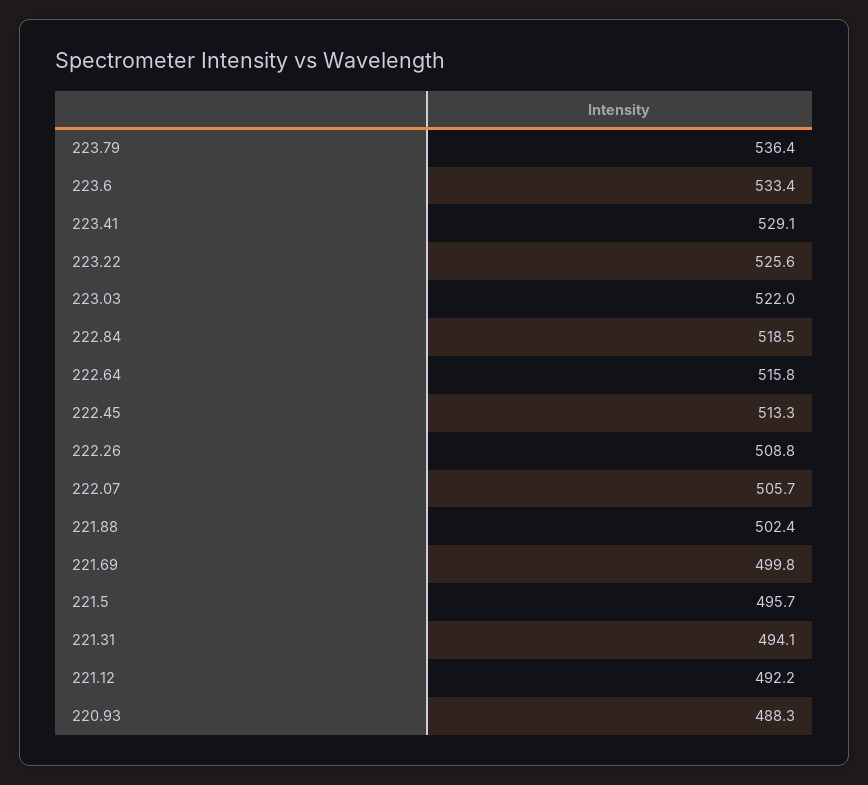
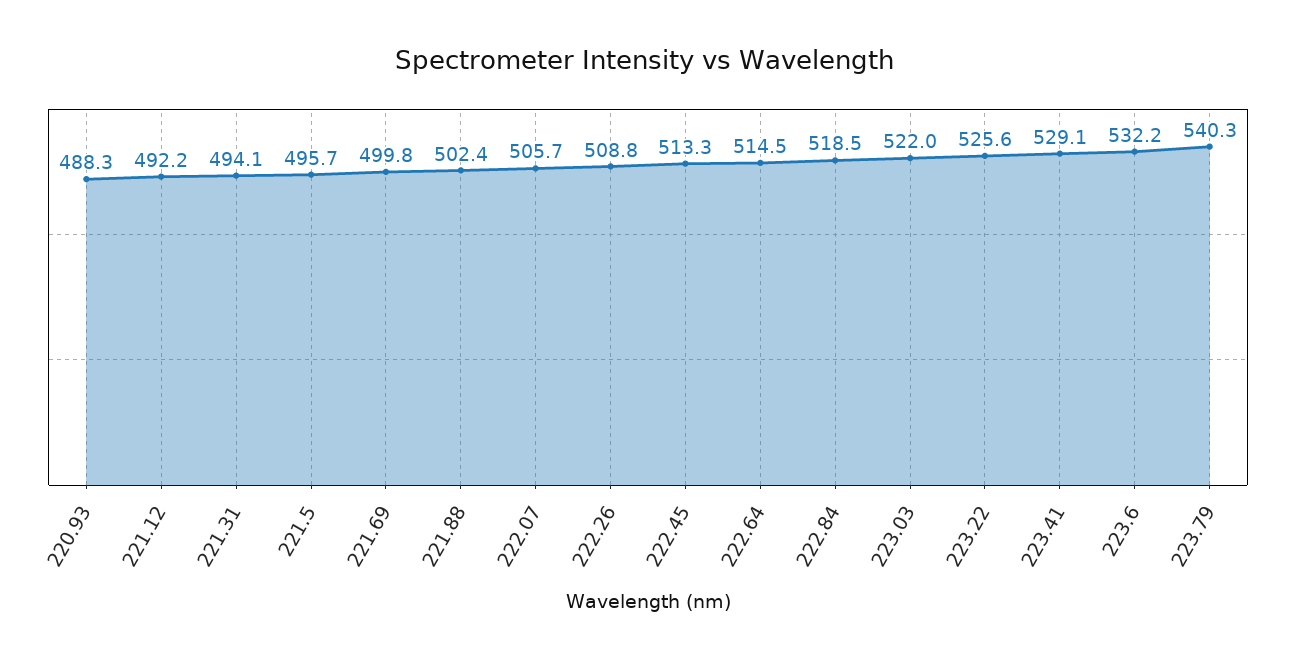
  {
-   "223.79": 536.4,
+   "223.79": 540.3,
-   "223.6": 533.4,
+   "223.6": 532.2,
    "223.41": 529.1,
    "223.22": 525.6,
    "223.03": 522,
    "222.84": 518.5,
-   "222.64": 515.8,
+   "222.64": 514.5,
    "222.45": 513.3,
    "222.26": 508.8,
    "222.07": 505.7,
    "221.88": 502.4,
    "221.69": 499.8,
    "221.5": 495.7,
    "221.31": 494.1,
    "221.12": 492.2,
    "220.93": 488.3
  }

